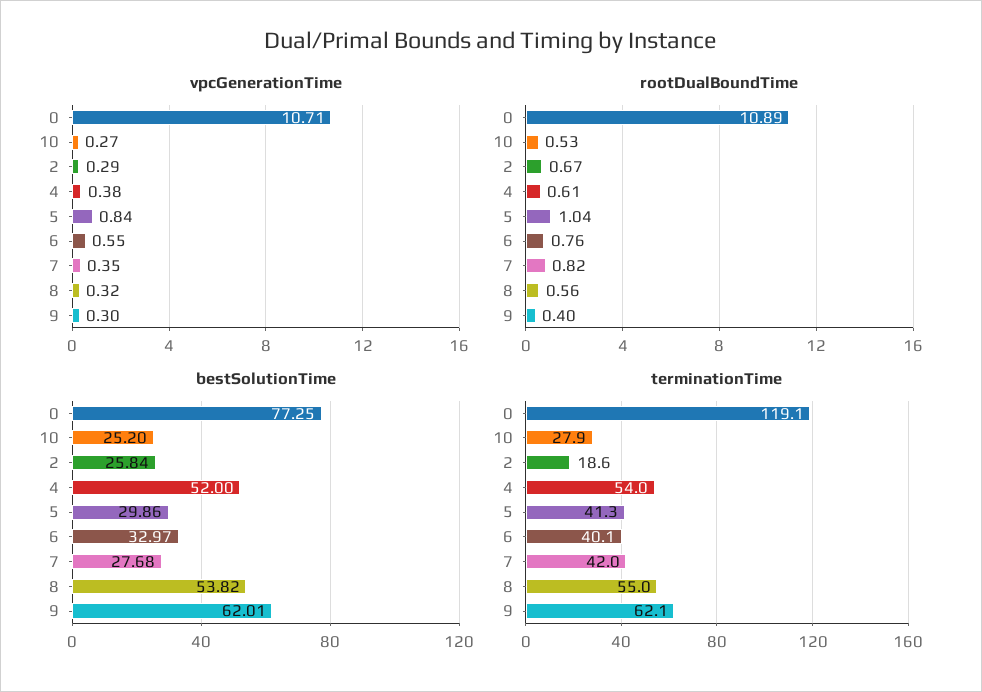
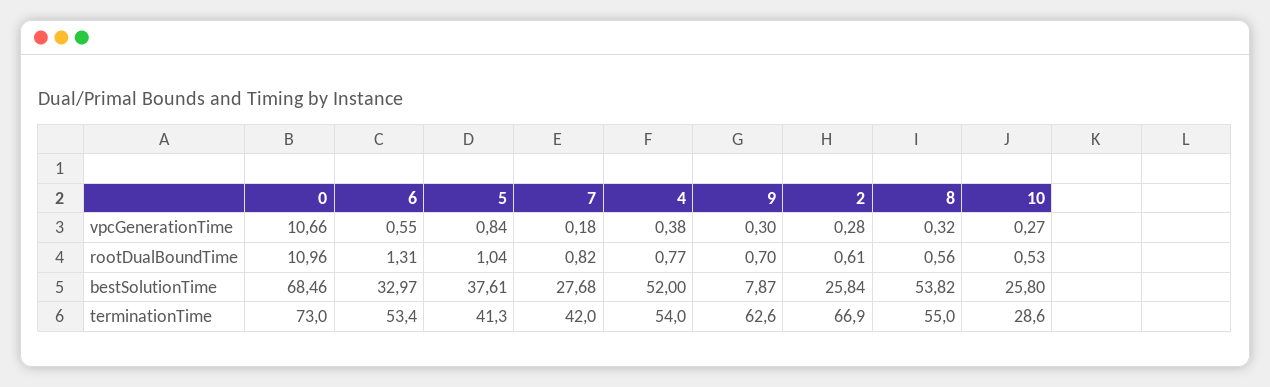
  {
    "vpcGenerationTime": {
-     "0": 10.71,
+     "0": 10.66,
      "10": 0.27,
-     "2": 0.29,
+     "2": 0.28,
      "4": 0.38,
      "5": 0.84,
      "6": 0.55,
-     "7": 0.35,
+     "7": 0.18,
      "8": 0.32,
      "9": 0.3
    },
    "rootDualBoundTime": {
-     "0": 10.89,
+     "0": 10.96,
      "10": 0.53,
-     "2": 0.67,
+     "2": 0.61,
-     "4": 0.61,
+     "4": 0.77,
      "5": 1.04,
-     "6": 0.76,
+     "6": 1.31,
      "7": 0.82,
      "8": 0.56,
-     "9": 0.4
+     "9": 0.7
    },
    "bestSolutionTime": {
-     "0": 77.25,
+     "0": 68.46,
-     "10": 25.2,
+     "10": 25.8,
      "2": 25.84,
      "4": 52,
-     "5": 29.86,
+     "5": 37.61,
      "6": 32.97,
      "7": 27.68,
      "8": 53.82,
-     "9": 62.01
+     "9": 7.87
    },
    "terminationTime": {
-     "0": 119.1,
+     "0": 73,
-     "10": 27.9,
+     "10": 28.6,
-     "2": 18.6,
+     "2": 66.9,
      "4": 54,
      "5": 41.3,
-     "6": 40.1,
+     "6": 53.4,
      "7": 42,
      "8": 55,
-     "9": 62.1
+     "9": 62.6
    }
  }

